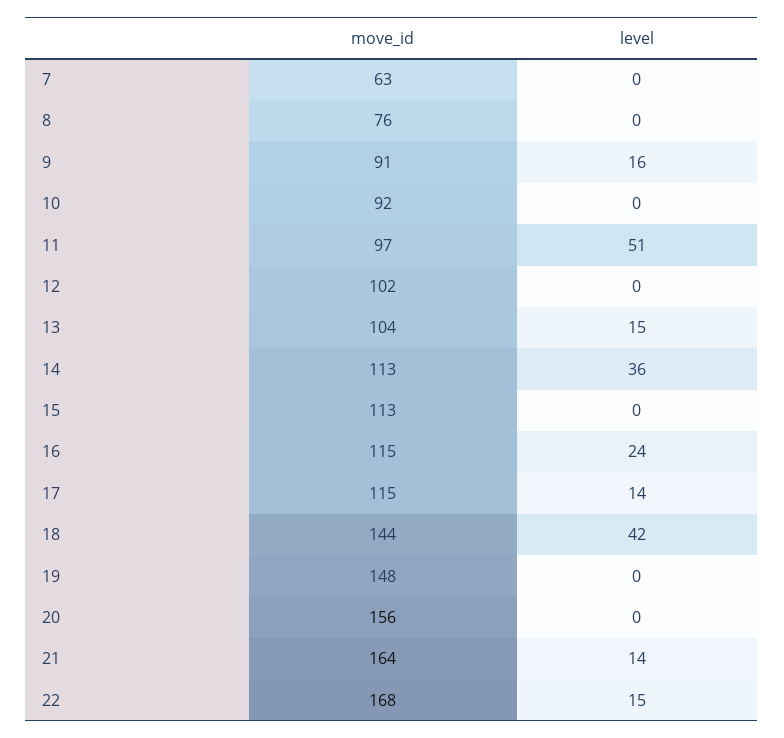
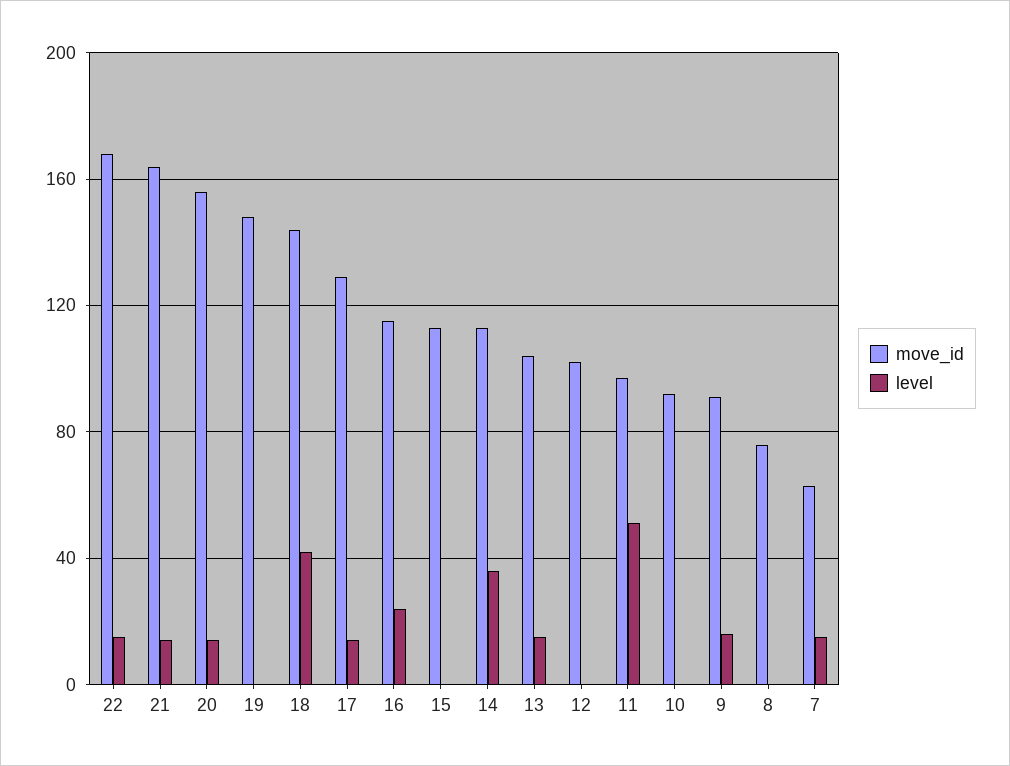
  {
    "move_id": {
      "7": 63,
      "8": 76,
      "9": 91,
      "10": 92,
      "11": 97,
      "12": 102,
      "13": 104,
      "14": 113,
      "15": 113,
      "16": 115,
-     "17": 115,
+     "17": 130,
      "18": 144,
      "19": 148,
      "20": 156,
      "21": 164,
      "22": 168
    },
    "level": {
-     "7": 0,
+     "7": 15,
      "8": 0,
      "9": 16,
      "10": 0,
      "11": 51,
      "12": 0,
      "13": 15,
      "14": 36,
      "15": 0,
      "16": 24,
      "17": 14,
      "18": 42,
      "19": 0,
-     "20": 0,
+     "20": 15,
      "21": 14,
      "22": 15
    }
  }

